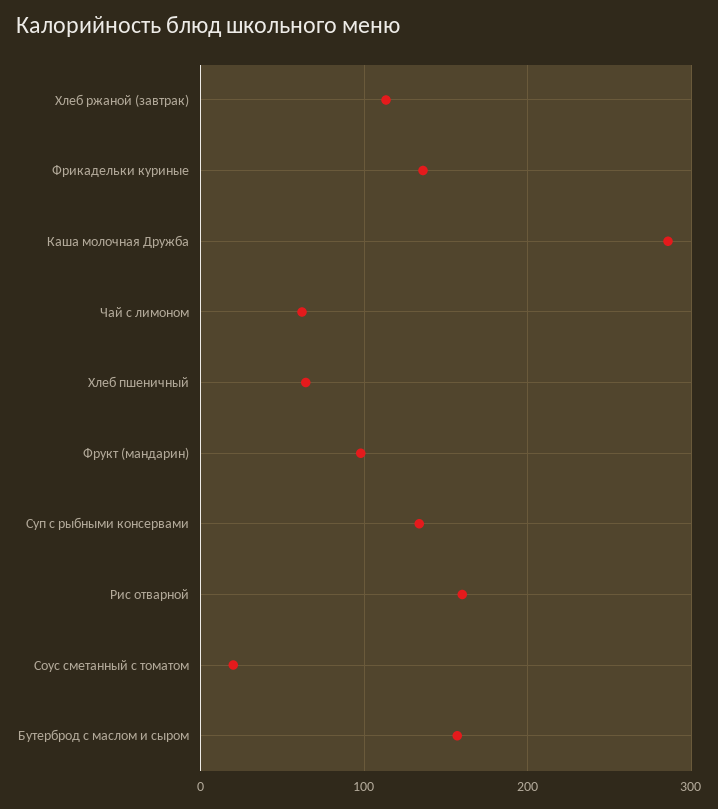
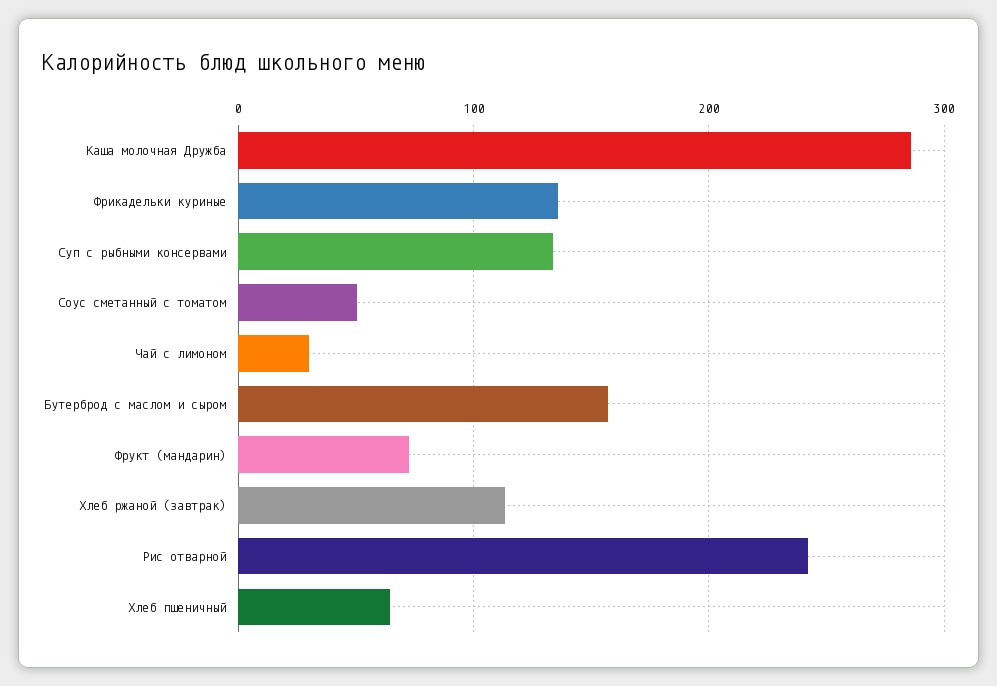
  {
    "Хлеб ржаной (завтрак)": 110,
    "Фрикадельки куриные": 140,
    "Каша молочная Дружба": 290,
-   "Чай с лимоном": 60,
+   "Чай с лимоном": 30,
    "Хлеб пшеничный": 60,
-   "Фрукт (мандарин)": 100,
+   "Фрукт (мандарин)": 70,
    "Суп с рыбными консервами": 130,
-   "Рис отварной": 160,
+   "Рис отварной": 240,
-   "Соус сметанный с томатом": 20,
+   "Соус сметанный с томатом": 50,
    "Бутерброд с маслом и сыром": 160
  }

